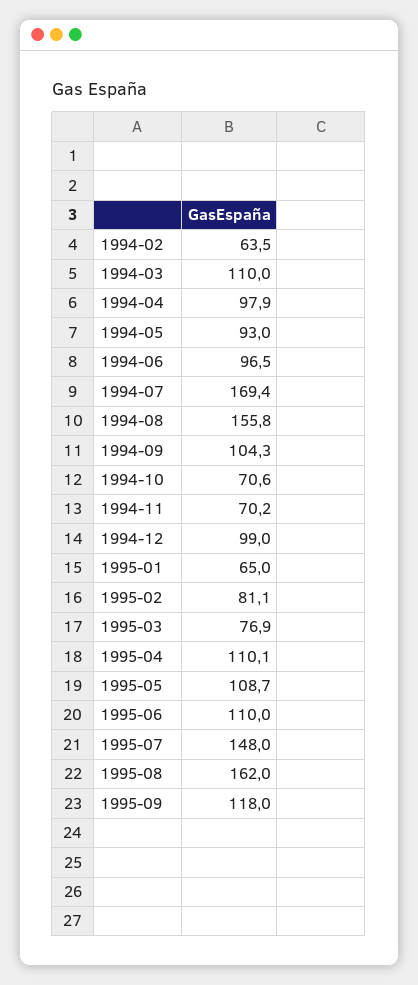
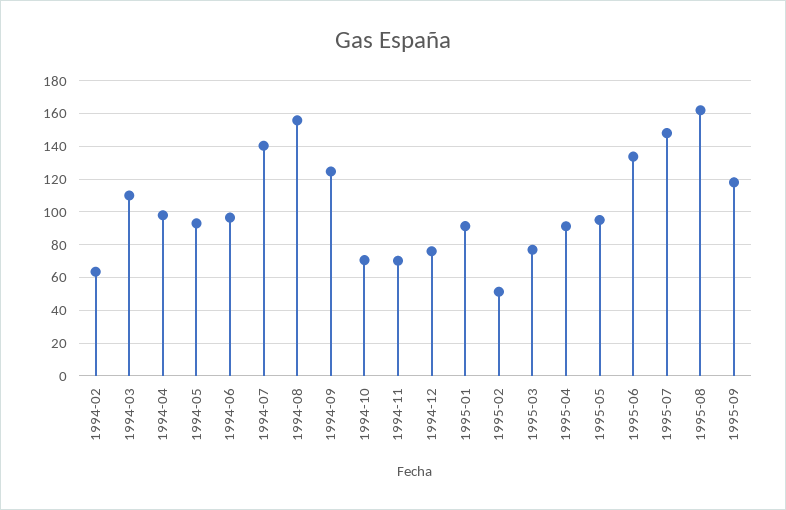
  {
    "1994-02": 63.5,
    "1994-03": 110,
    "1994-04": 97.9,
    "1994-05": 93,
    "1994-06": 96.5,
-   "1994-07": 169.4,
+   "1994-07": 140,
    "1994-08": 155.8,
-   "1994-09": 104.3,
+   "1994-09": 125,
    "1994-10": 70.6,
    "1994-11": 70.2,
-   "1994-12": 99,
+   "1994-12": 75,
-   "1995-01": 65,
+   "1995-01": 90,
-   "1995-02": 81.1,
+   "1995-02": 50,
    "1995-03": 76.9,
-   "1995-04": 110.1,
+   "1995-04": 90,
-   "1995-05": 108.7,
+   "1995-05": 95,
-   "1995-06": 110,
+   "1995-06": 135,
    "1995-07": 148,
    "1995-08": 162,
    "1995-09": 118
  }

